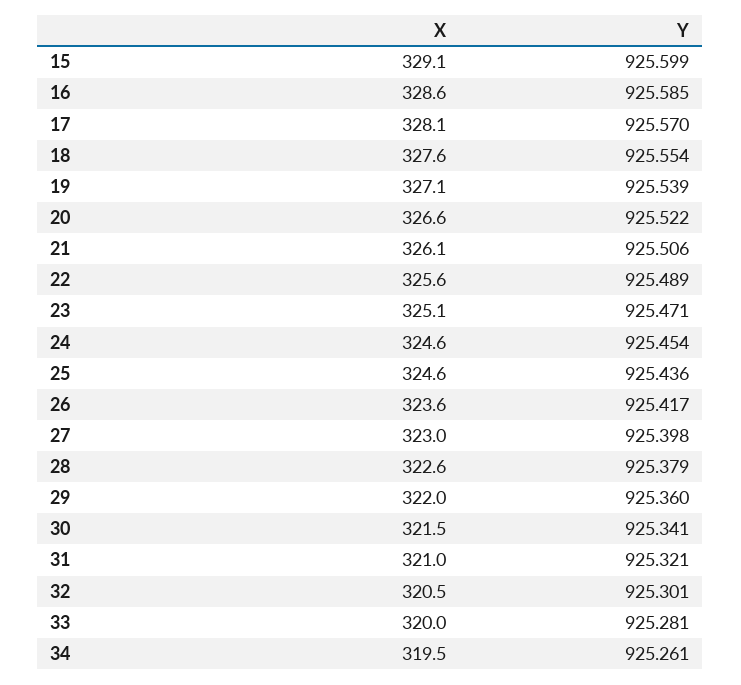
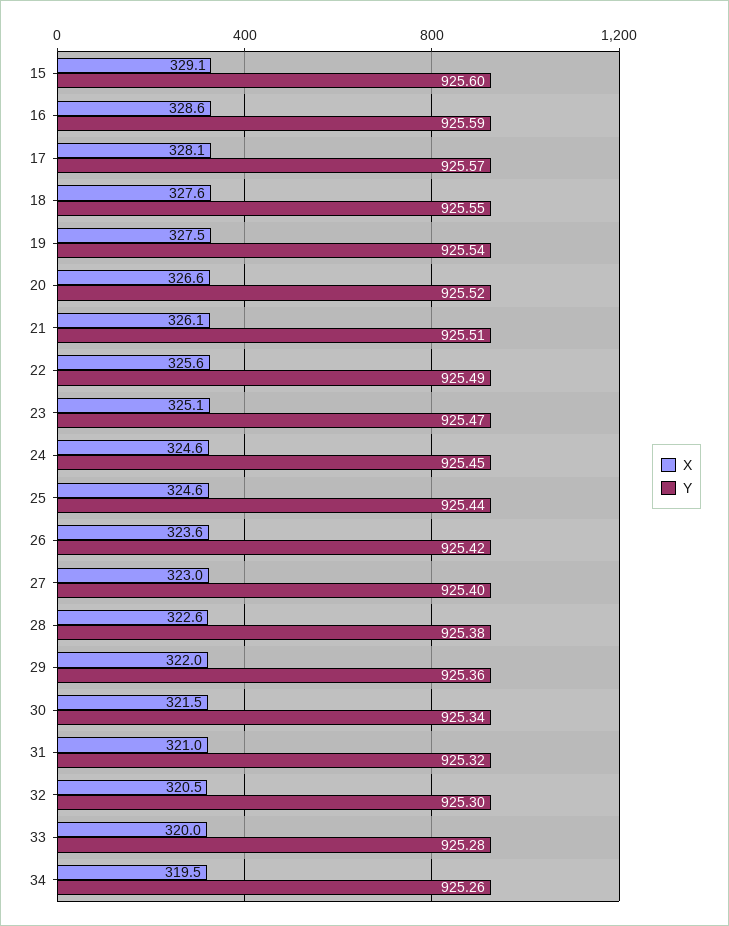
  {
    "X": {
      "15": 329.1,
      "16": 328.6,
      "17": 328.1,
      "18": 327.6,
-     "19": 327.1,
+     "19": 327.5,
      "20": 326.6,
      "21": 326.1,
      "22": 325.6,
      "23": 325.1,
      "24": 324.6,
      "25": 324.6,
      "26": 323.6,
      "27": 323,
      "28": 322.6,
      "29": 322,
      "30": 321.5,
      "31": 321,
      "32": 320.5,
      "33": 320,
      "34": 319.5
    },
    "Y": {
      "15": 925.599,
      "16": 925.585,
      "17": 925.57,
      "18": 925.554,
      "19": 925.539,
      "20": 925.522,
      "21": 925.506,
      "22": 925.489,
      "23": 925.471,
      "24": 925.454,
      "25": 925.436,
      "26": 925.417,
      "27": 925.398,
      "28": 925.379,
      "29": 925.36,
      "30": 925.341,
      "31": 925.321,
      "32": 925.301,
      "33": 925.281,
      "34": 925.261
    }
  }

